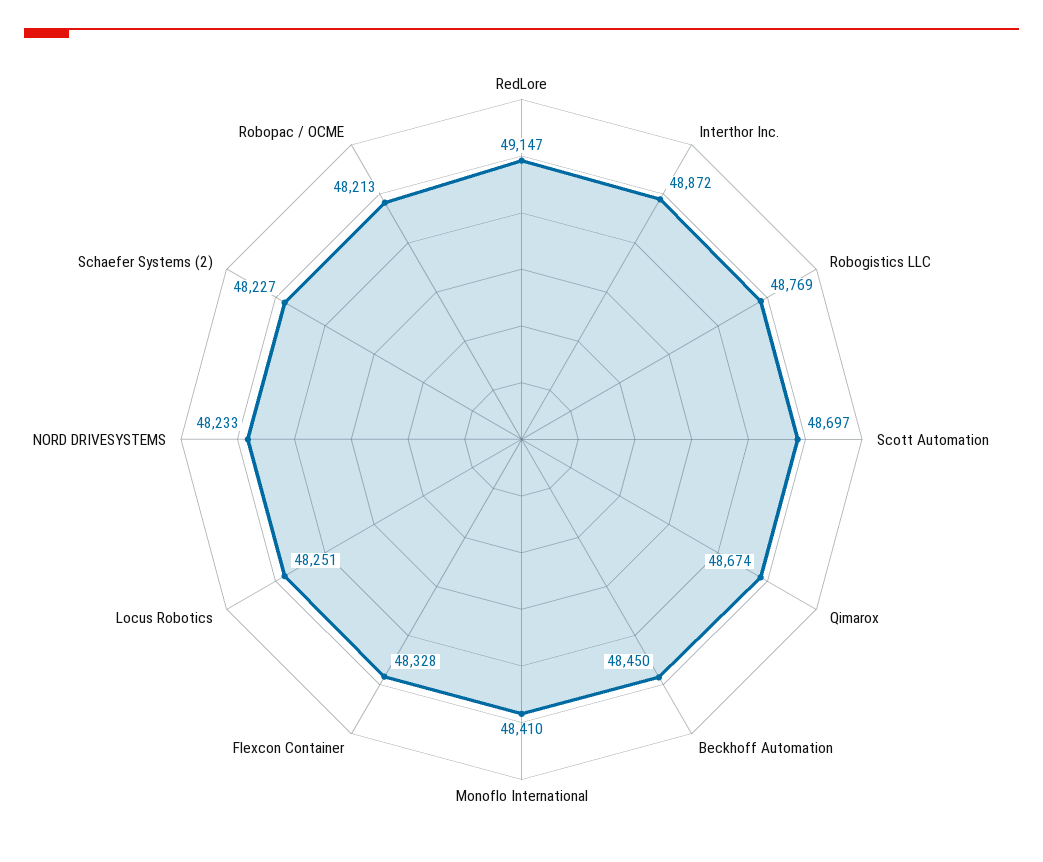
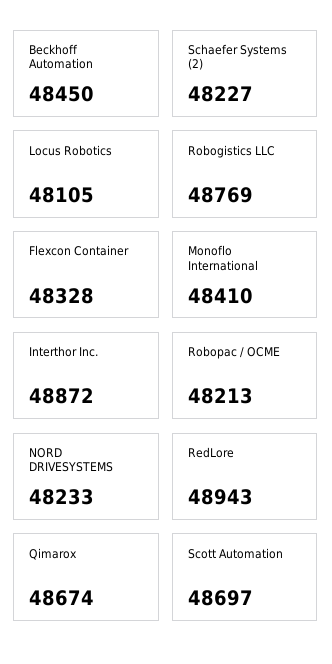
  {
-   "RedLore": 49147,
+   "RedLore": 48943,
    "Interthor Inc.": 48872,
    "Robogistics LLC": 48769,
    "Scott Automation": 48697,
    "Qimarox": 48674,
    "Beckhoff Automation": 48450,
    "Monoflo International": 48410,
    "Flexcon Container": 48328,
-   "Locus Robotics": 48251,
+   "Locus Robotics": 48105,
    "NORD DRIVESYSTEMS": 48233,
    "Schaefer Systems (2)": 48227,
    "Robopac / OCME": 48213
  }

